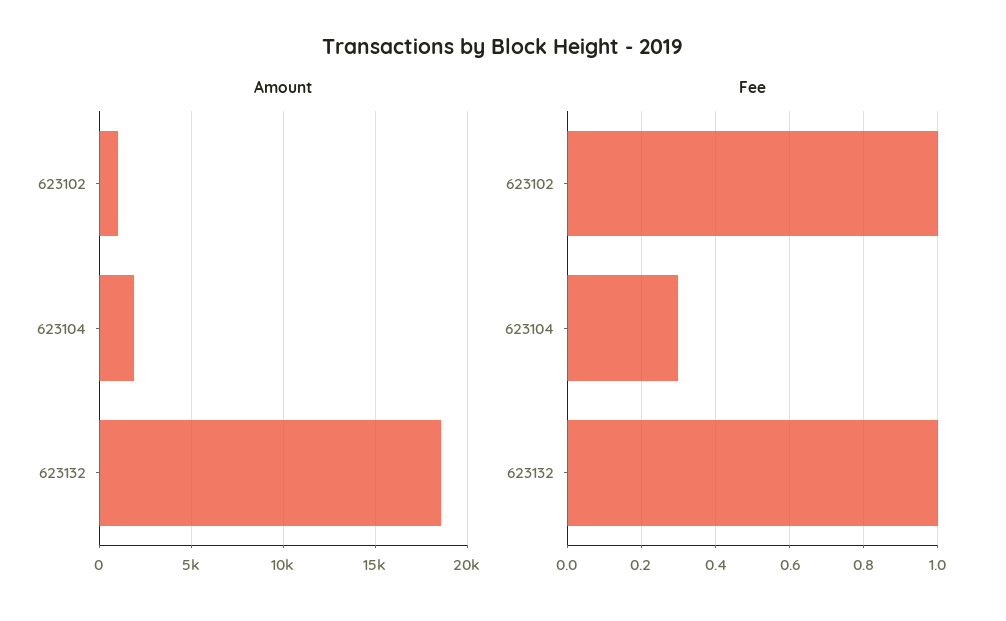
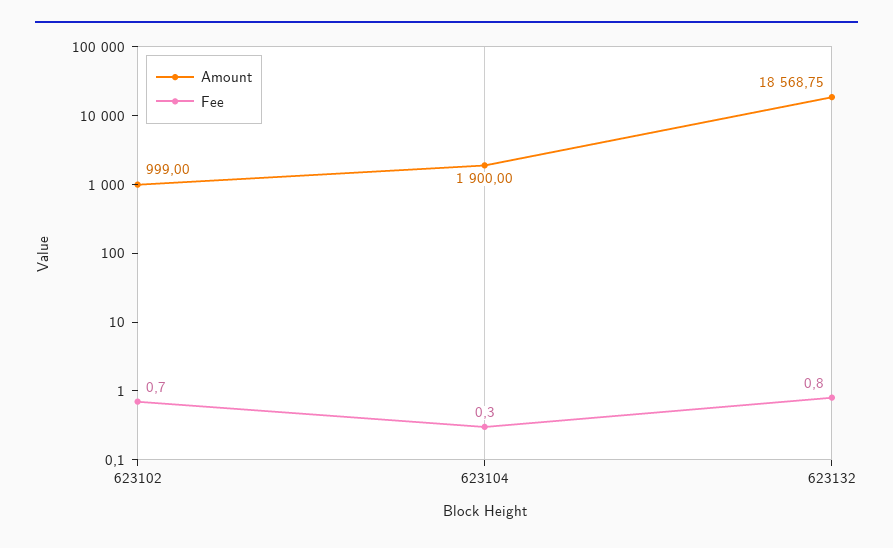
  {
    "Amount": {
      "623102": 999,
      "623104": 1900,
      "623132": 18568.75
    },
    "Fee": {
-     "623102": 1,
+     "623102": 0.7,
      "623104": 0.3,
-     "623132": 1
+     "623132": 0.8
    }
  }

